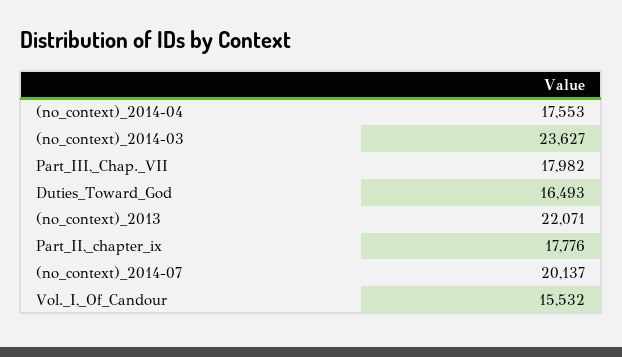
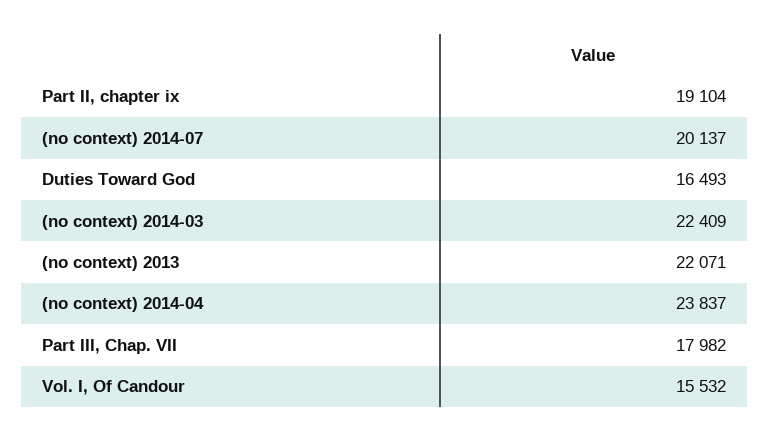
  {
-   "(no_context)_2014-04": 17553,
+   "(no_context)_2014-04": 23837,
-   "(no_context)_2014-03": 23627,
+   "(no_context)_2014-03": 22409,
    "Part_III,_Chap._VII": 17982,
    "Duties_Toward_God": 16493,
    "(no_context)_2013": 22071,
-   "Part_II,_chapter_ix": 17776,
+   "Part_II,_chapter_ix": 19104,
    "(no_context)_2014-07": 20137,
    "Vol._I,_Of_Candour": 15532
  }

